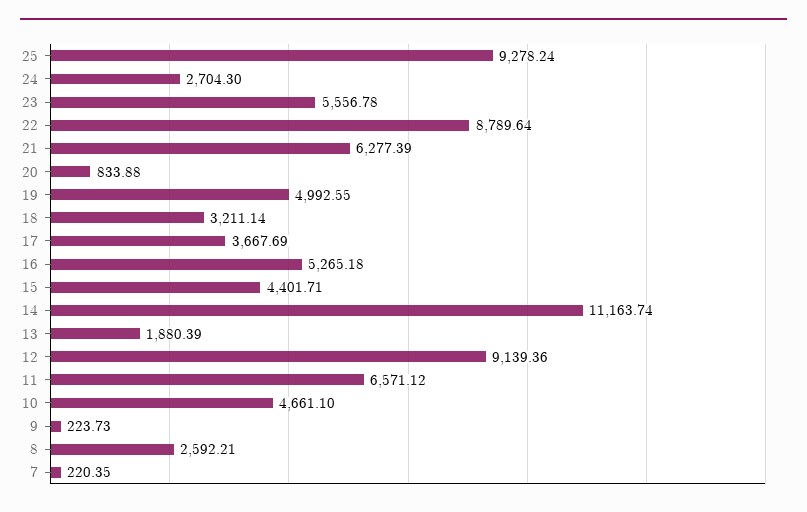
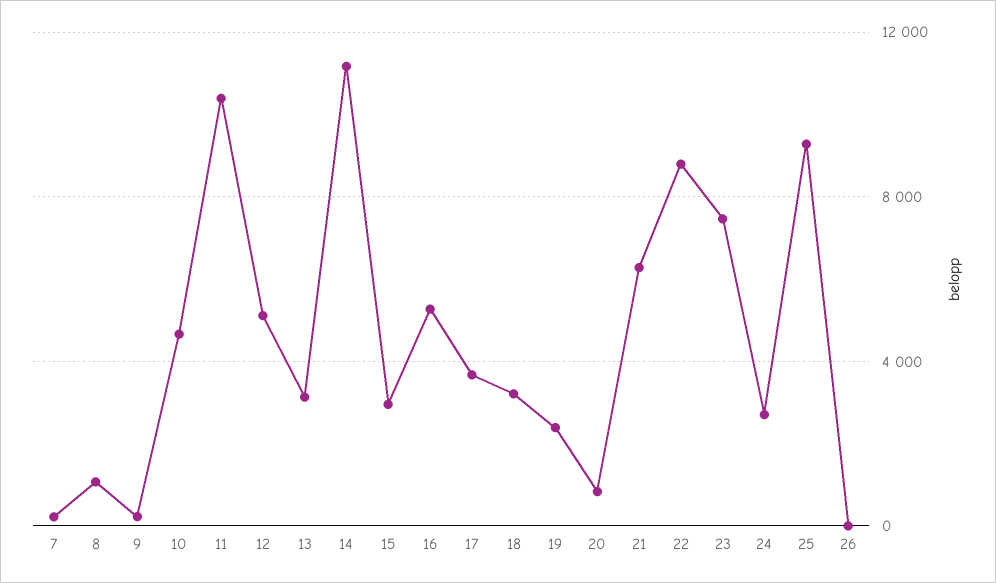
  {
    "25": 9278.24,
    "24": 2704.3,
-   "23": 5556.78,
+   "23": 7500,
    "22": 8789.64,
    "21": 6277.39,
    "20": 833.88,
-   "19": 4992.55,
+   "19": 2500,
    "18": 3211.14,
    "17": 3667.69,
    "16": 5265.18,
-   "15": 4401.71,
+   "15": 3000,
    "14": 11163.74,
-   "13": 1880.39,
+   "13": 3000,
-   "12": 9139.36,
+   "12": 5000,
-   "11": 6571.12,
+   "11": 10500,
    "10": 4661.1,
    "9": 223.73,
-   "8": 2592.21,
+   "8": 1000,
-   "7": 220.35
+   "7": 220.35,
+   "26": 0
  }

